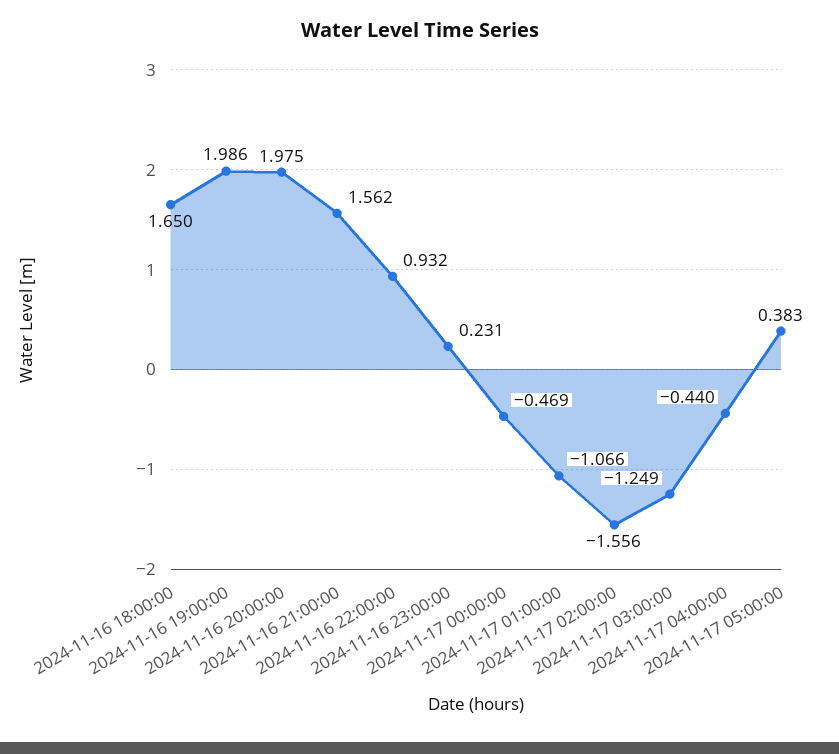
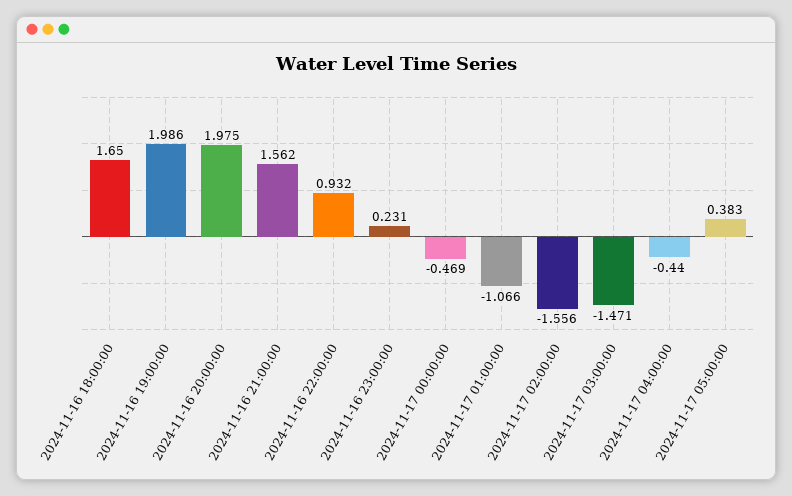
  {
    "2024-11-16 18:00:00": 1.65,
    "2024-11-16 19:00:00": 1.986,
    "2024-11-16 20:00:00": 1.975,
    "2024-11-16 21:00:00": 1.562,
    "2024-11-16 22:00:00": 0.932,
    "2024-11-16 23:00:00": 0.231,
    "2024-11-17 00:00:00": -0.469,
    "2024-11-17 01:00:00": -1.066,
    "2024-11-17 02:00:00": -1.556,
-   "2024-11-17 03:00:00": -1.249,
+   "2024-11-17 03:00:00": -1.471,
    "2024-11-17 04:00:00": -0.44,
    "2024-11-17 05:00:00": 0.383
  }

